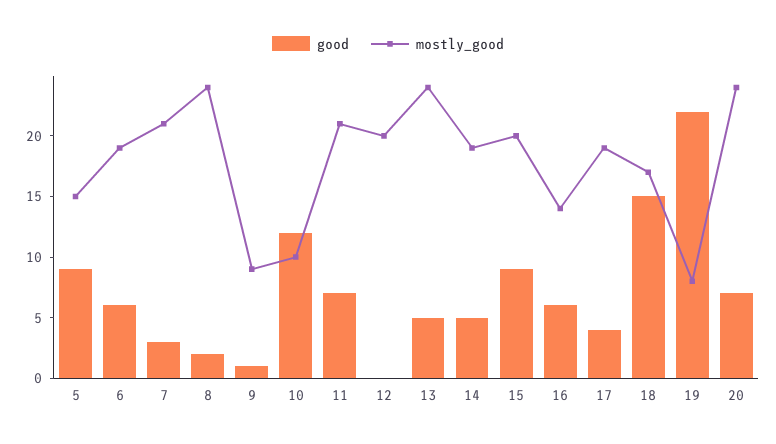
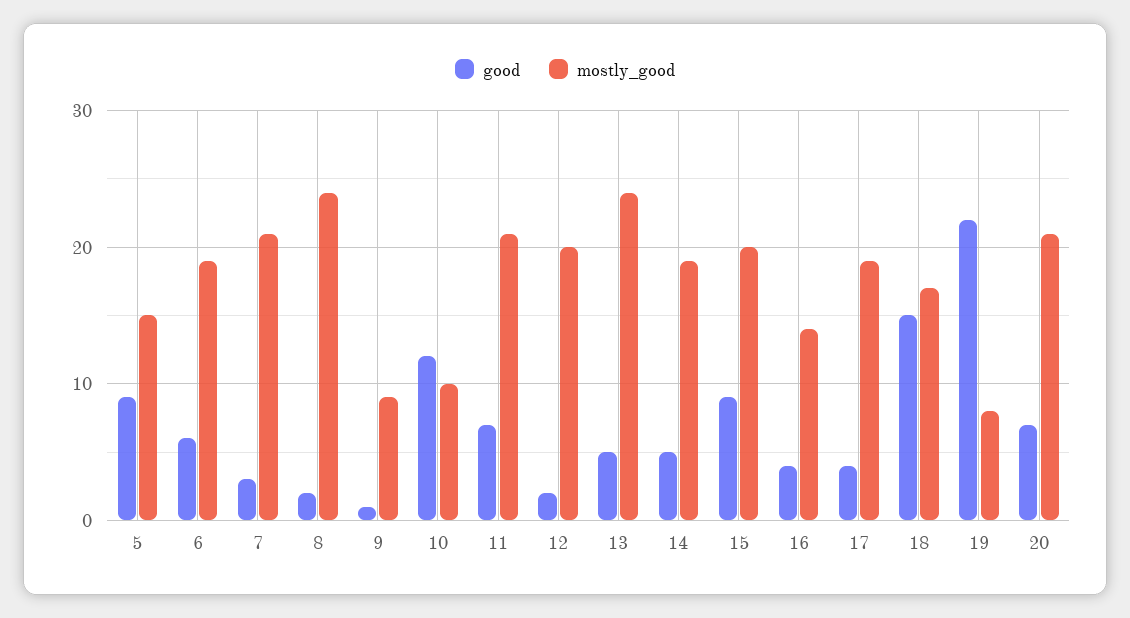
  {
    "good": {
      "5": 9,
      "6": 6,
      "7": 3,
      "8": 2,
      "9": 1,
      "10": 12,
      "11": 7,
-     "12": 0,
+     "12": 2,
      "13": 5,
      "14": 5,
      "15": 9,
-     "16": 6,
+     "16": 4,
      "17": 4,
      "18": 15,
      "19": 22,
      "20": 7
    },
    "mostly_good": {
      "5": 15,
      "6": 19,
      "7": 21,
      "8": 24,
      "9": 9,
      "10": 10,
      "11": 21,
      "12": 20,
      "13": 24,
      "14": 19,
      "15": 20,
      "16": 14,
      "17": 19,
      "18": 17,
      "19": 8,
-     "20": 24
+     "20": 21
    }
  }

